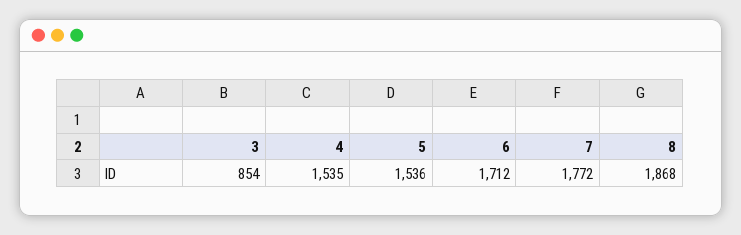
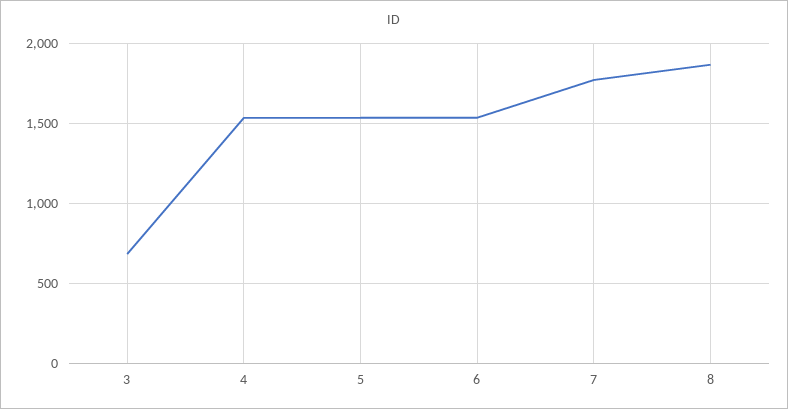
  {
-   "3": 854,
+   "3": 700,
    "4": 1535,
    "5": 1536,
-   "6": 1712,
+   "6": 1550,
    "7": 1772,
    "8": 1868
  }

